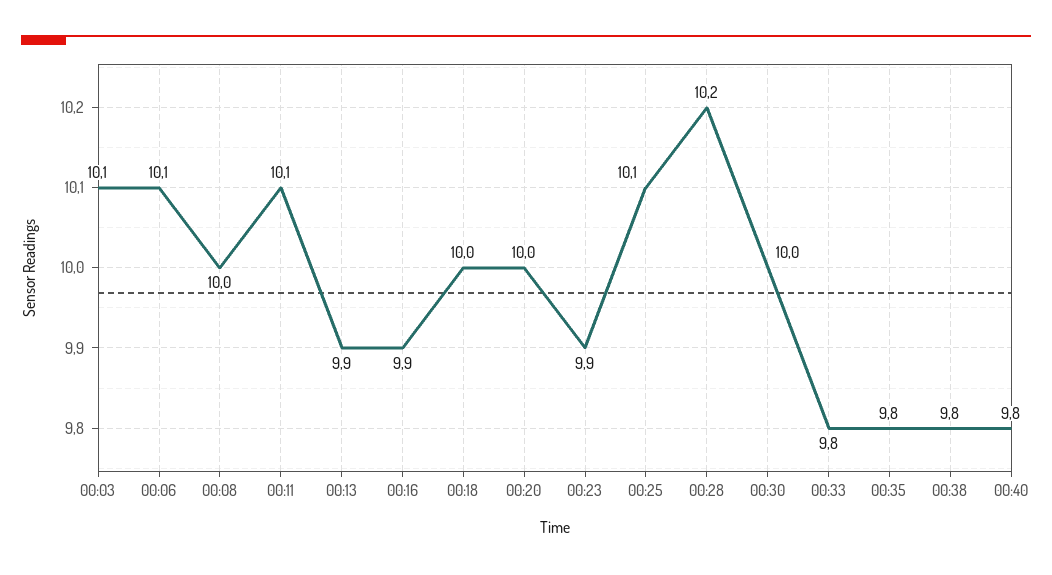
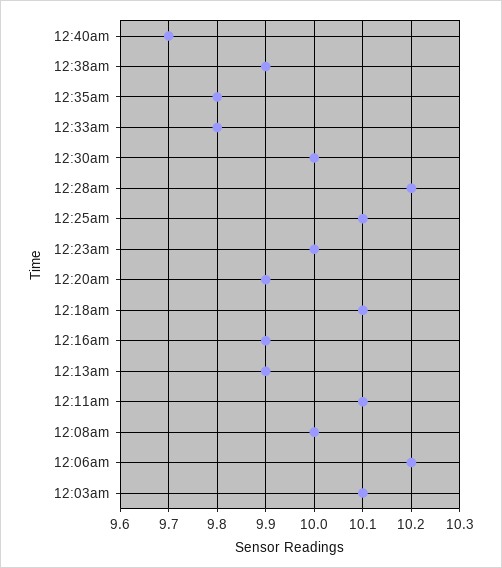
  {
    "00:03": 10.1,
-   "00:06": 10.1,
+   "00:06": 10.2,
    "00:08": 10,
    "00:11": 10.1,
    "00:13": 9.9,
    "00:16": 9.9,
-   "00:18": 10,
+   "00:18": 10.1,
-   "00:20": 10,
+   "00:20": 9.9,
-   "00:23": 9.9,
+   "00:23": 10,
    "00:25": 10.1,
    "00:28": 10.2,
    "00:30": 10,
    "00:33": 9.8,
    "00:35": 9.8,
-   "00:38": 9.8,
+   "00:38": 9.9,
-   "00:40": 9.8
+   "00:40": 9.7
  }

